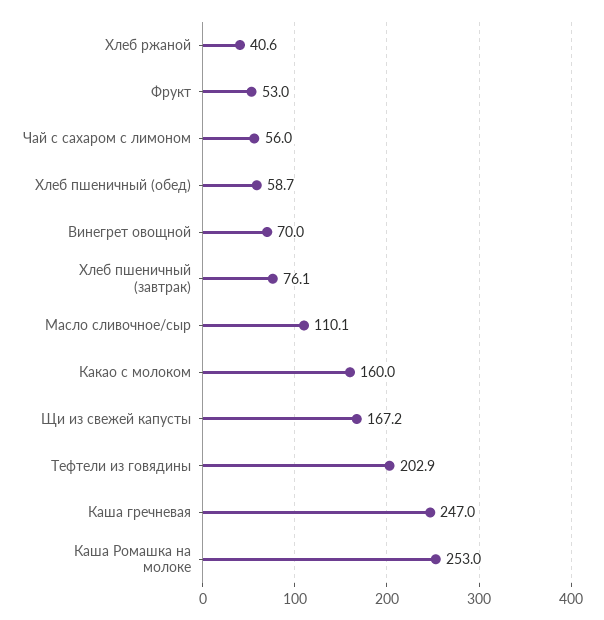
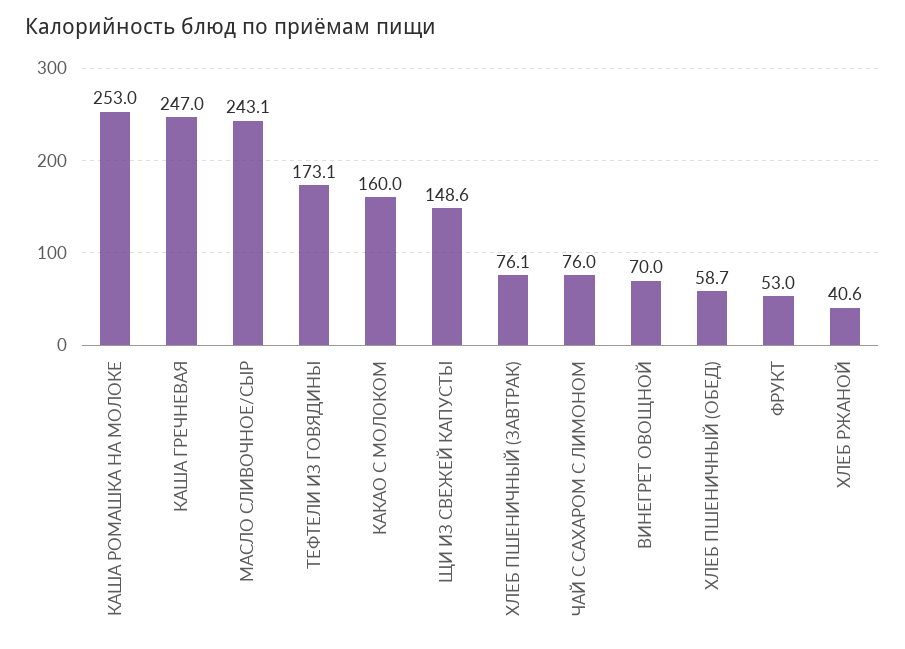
  {
    "Хлеб ржаной": 40.6,
    "Фрукт": 53,
-   "Чай с сахаром с лимоном": 56,
+   "Чай с сахаром с лимоном": 76,
    "Хлеб пшеничный (обед)": 58.7,
    "Винегрет овощной": 70,
    "Хлеб пшеничный (завтрак)": 76.1,
-   "Масло сливочное/сыр": 110.1,
+   "Масло сливочное/сыр": 243.1,
    "Какао с молоком": 160,
-   "Щи из свежей капусты": 167.2,
+   "Щи из свежей капусты": 148.6,
-   "Тефтели из говядины": 202.9,
+   "Тефтели из говядины": 173.1,
    "Каша гречневая": 247,
    "Каша Ромашка на молоке": 253
  }

